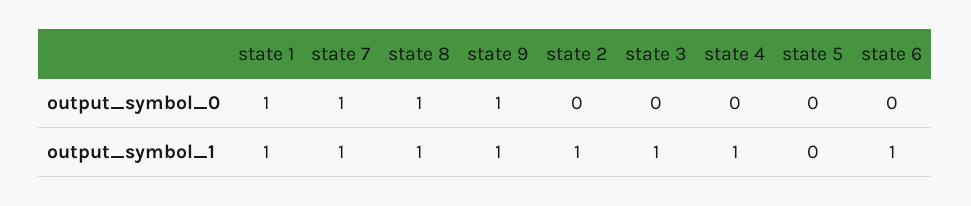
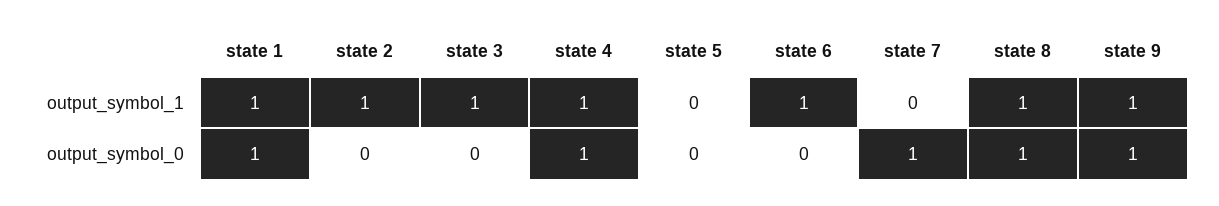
  {
    "state 1": {
      "output_symbol_0": 1,
      "output_symbol_1": 1
    },
    "state 7": {
      "output_symbol_0": 1,
-     "output_symbol_1": 1
+     "output_symbol_1": 0
    },
    "state 8": {
      "output_symbol_0": 1,
      "output_symbol_1": 1
    },
    "state 9": {
      "output_symbol_0": 1,
      "output_symbol_1": 1
    },
    "state 2": {
      "output_symbol_0": 0,
      "output_symbol_1": 1
    },
    "state 3": {
      "output_symbol_0": 0,
      "output_symbol_1": 1
    },
    "state 4": {
-     "output_symbol_0": 0,
+     "output_symbol_0": 1,
      "output_symbol_1": 1
    },
    "state 5": {
      "output_symbol_0": 0,
      "output_symbol_1": 0
    },
    "state 6": {
      "output_symbol_0": 0,
      "output_symbol_1": 1
    }
  }

